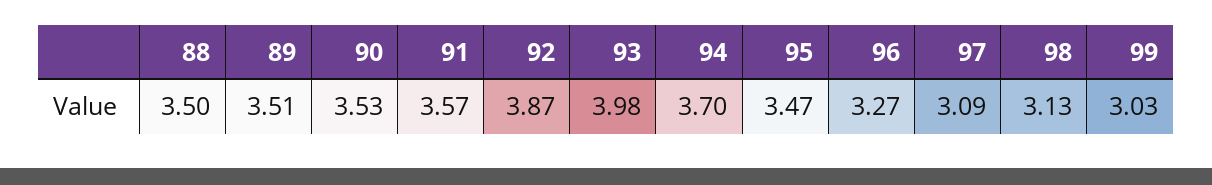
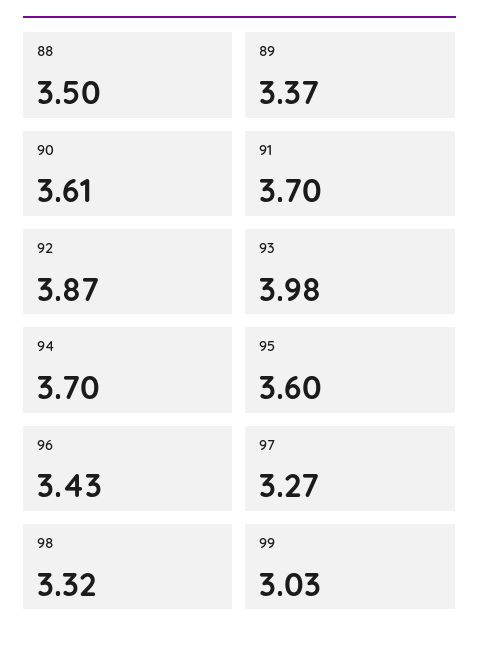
  {
    "88": 3.5,
-   "89": 3.51,
+   "89": 3.37,
-   "90": 3.53,
+   "90": 3.61,
-   "91": 3.57,
+   "91": 3.7,
    "92": 3.87,
    "93": 3.98,
    "94": 3.7,
-   "95": 3.47,
+   "95": 3.6,
-   "96": 3.27,
+   "96": 3.43,
-   "97": 3.09,
+   "97": 3.27,
-   "98": 3.13,
+   "98": 3.32,
    "99": 3.03
  }

